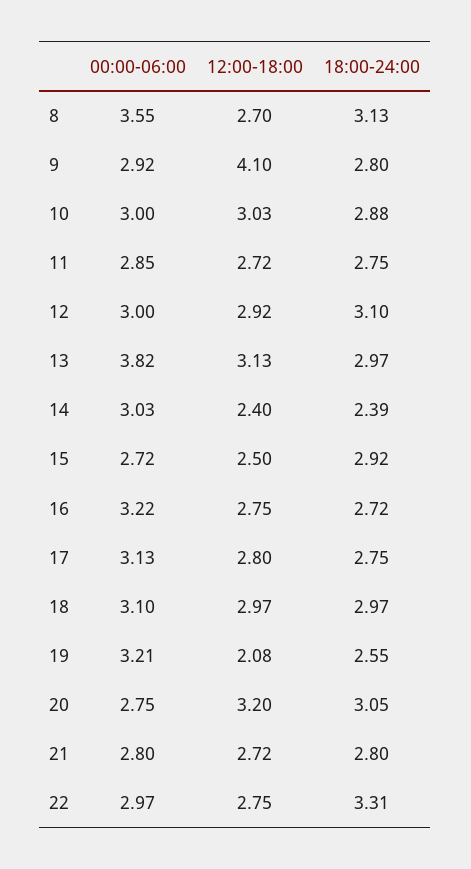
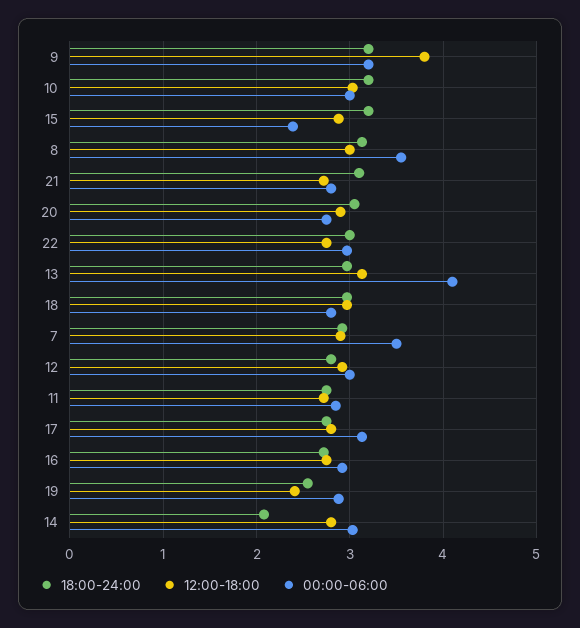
  {
    "00:00-06:00": {
      "8": 3.55,
-     "9": 2.92,
+     "9": 3.2,
      "10": 3,
      "11": 2.85,
      "12": 3,
-     "13": 3.82,
+     "13": 4.1,
      "14": 3.03,
-     "15": 2.72,
+     "15": 2.4,
-     "16": 3.22,
+     "16": 2.9,
      "17": 3.13,
-     "18": 3.1,
+     "18": 2.8,
-     "19": 3.21,
+     "19": 2.9,
      "20": 2.75,
      "21": 2.8,
-     "22": 2.97
+     "22": 2.97,
+     "7": 3.5
    },
    "12:00-18:00": {
-     "8": 2.7,
+     "8": 3,
-     "9": 4.1,
+     "9": 3.8,
      "10": 3.03,
      "11": 2.72,
      "12": 2.92,
      "13": 3.13,
-     "14": 2.4,
+     "14": 2.8,
-     "15": 2.5,
+     "15": 2.9,
      "16": 2.75,
      "17": 2.8,
      "18": 2.97,
-     "19": 2.08,
+     "19": 2.4,
-     "20": 3.2,
+     "20": 2.9,
      "21": 2.72,
-     "22": 2.75
+     "22": 2.75,
+     "7": 2.9
    },
    "18:00-24:00": {
      "8": 3.13,
-     "9": 2.8,
+     "9": 3.2,
-     "10": 2.88,
+     "10": 3.2,
      "11": 2.75,
-     "12": 3.1,
+     "12": 2.8,
      "13": 2.97,
-     "14": 2.39,
+     "14": 2.1,
-     "15": 2.92,
+     "15": 3.2,
      "16": 2.72,
      "17": 2.75,
      "18": 2.97,
      "19": 2.55,
      "20": 3.05,
-     "21": 2.8,
+     "21": 3.1,
-     "22": 3.31
+     "22": 3,
+     "7": 2.9
    }
  }

